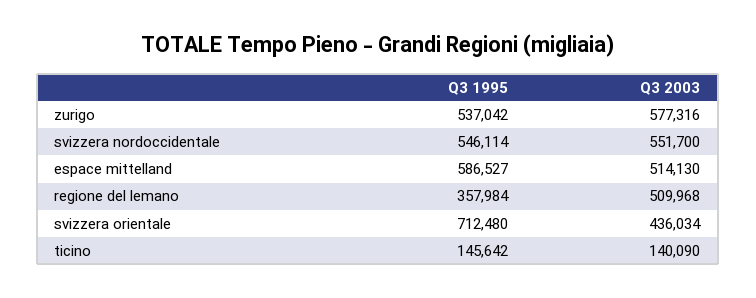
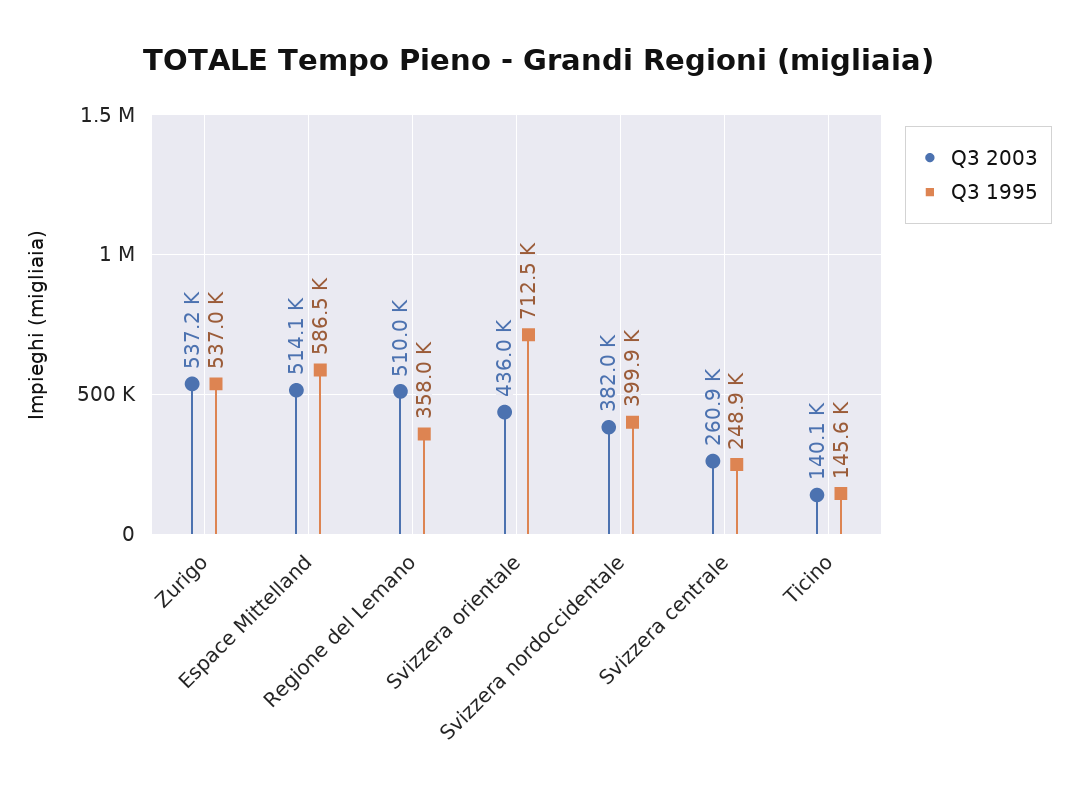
  {
    "Q3 1995": {
      "zurigo": 537042,
-     "svizzera nordoccidentale": 546114,
+     "svizzera nordoccidentale": 399900,
      "espace mittelland": 586527,
      "regione del lemano": 357984,
      "svizzera orientale": 712480,
-     "ticino": 145642
+     "ticino": 145642,
+     "Svizzera centrale": 248900
    },
    "Q3 2003": {
-     "zurigo": 577316,
+     "zurigo": 537200,
-     "svizzera nordoccidentale": 551700,
+     "svizzera nordoccidentale": 382000,
      "espace mittelland": 514130,
      "regione del lemano": 509968,
      "svizzera orientale": 436034,
-     "ticino": 140090
+     "ticino": 140090,
+     "Svizzera centrale": 260900
    }
  }

